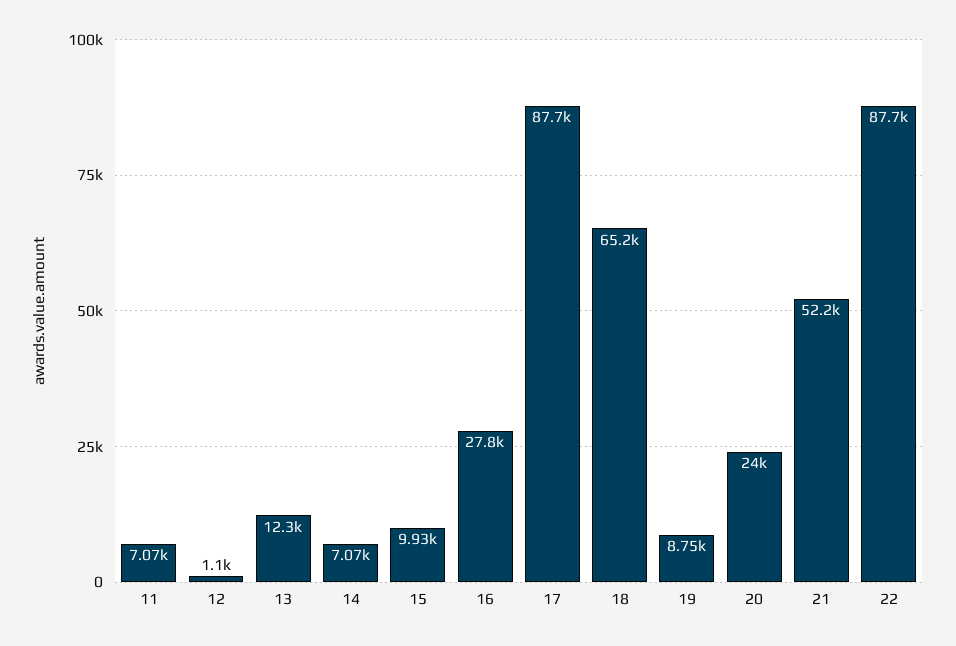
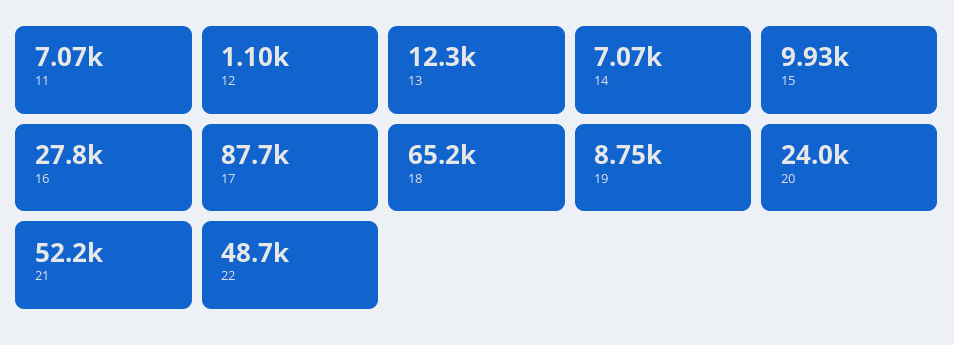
  {
    "11": 7070,
    "12": 1100,
    "13": 12300,
    "14": 7070,
    "15": 9930,
    "16": 27800,
    "17": 87700,
    "18": 65200,
    "19": 8750,
    "20": 24000,
    "21": 52200,
-   "22": 87700
+   "22": 48700
  }

